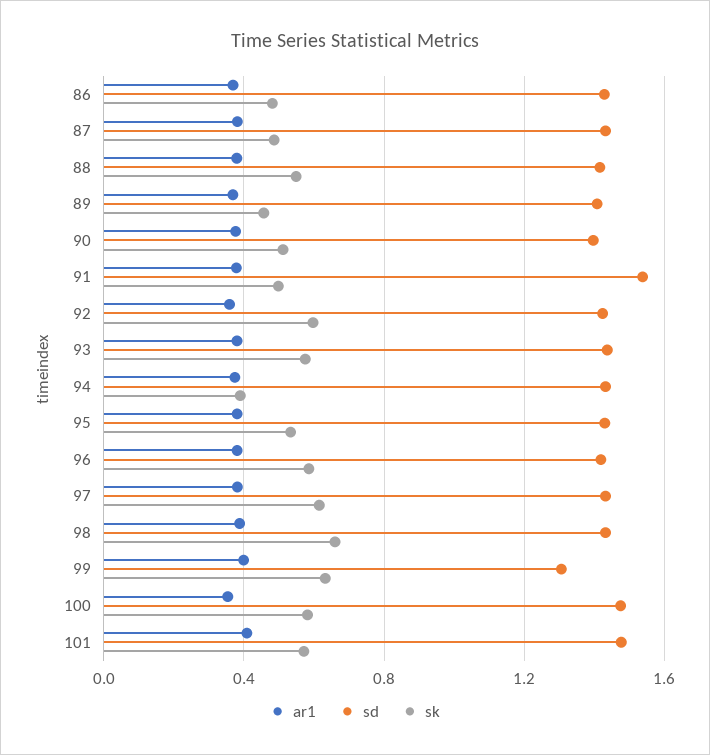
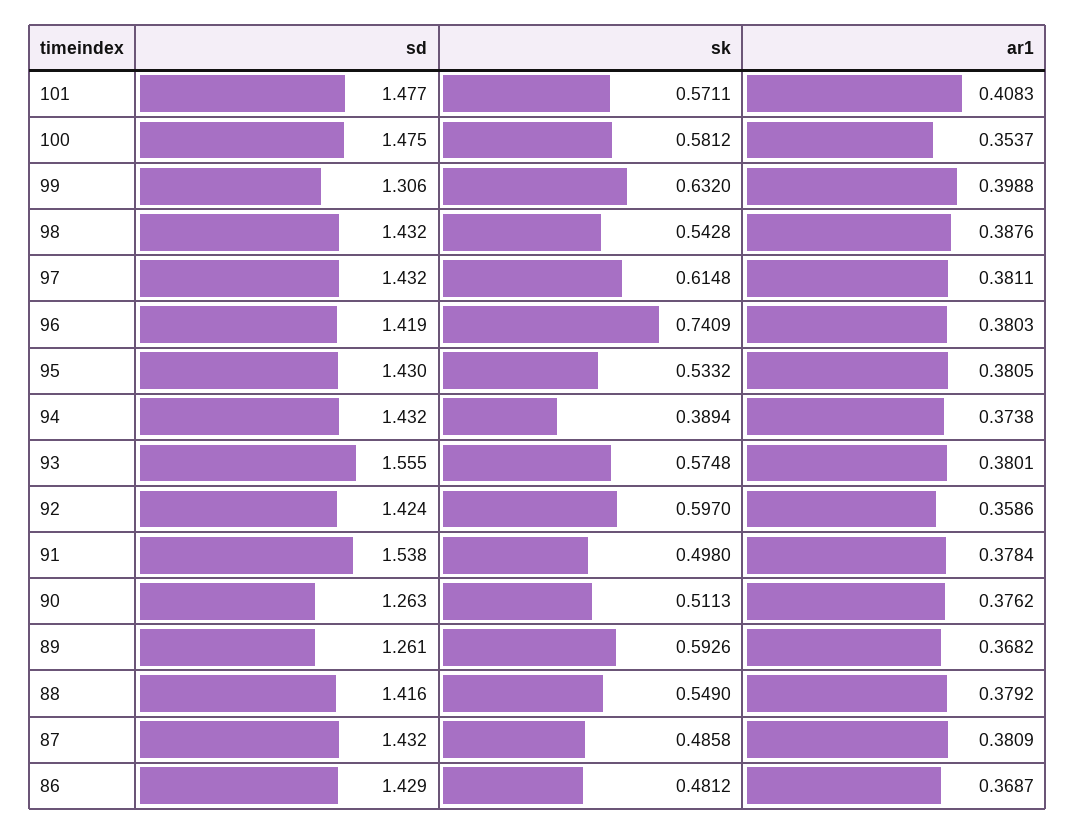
  {
    "ar1": {
      "86": 0.3687,
      "87": 0.3809,
      "88": 0.3792,
      "89": 0.3682,
      "90": 0.3762,
      "91": 0.3784,
      "92": 0.3586,
      "93": 0.3801,
      "94": 0.3738,
      "95": 0.3805,
      "96": 0.3803,
      "97": 0.3811,
      "98": 0.3876,
      "99": 0.3988,
      "100": 0.3537,
      "101": 0.4083
    },
    "sd": {
      "86": 1.429,
      "87": 1.432,
      "88": 1.416,
-     "89": 1.4,
+     "89": 1.261,
-     "90": 1.4,
+     "90": 1.263,
      "91": 1.538,
      "92": 1.424,
-     "93": 1.45,
+     "93": 1.555,
      "94": 1.432,
      "95": 1.43,
      "96": 1.419,
      "97": 1.432,
      "98": 1.432,
      "99": 1.306,
      "100": 1.475,
      "101": 1.477
    },
    "sk": {
      "86": 0.4812,
      "87": 0.4858,
      "88": 0.549,
-     "89": 0.45,
+     "89": 0.5926,
      "90": 0.5113,
      "91": 0.498,
      "92": 0.597,
      "93": 0.5748,
      "94": 0.3894,
      "95": 0.5332,
-     "96": 0.6,
+     "96": 0.7409,
      "97": 0.6148,
-     "98": 0.65,
+     "98": 0.5428,
      "99": 0.632,
      "100": 0.5812,
      "101": 0.5711
    }
  }

